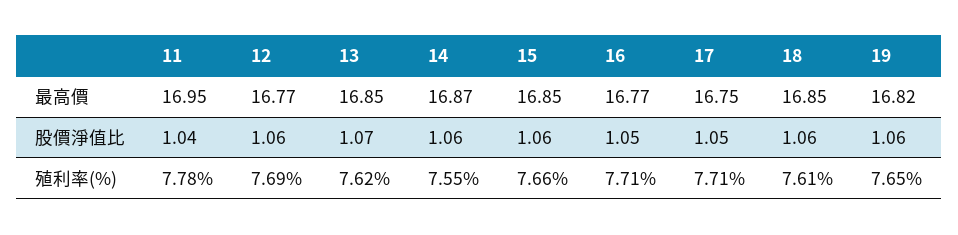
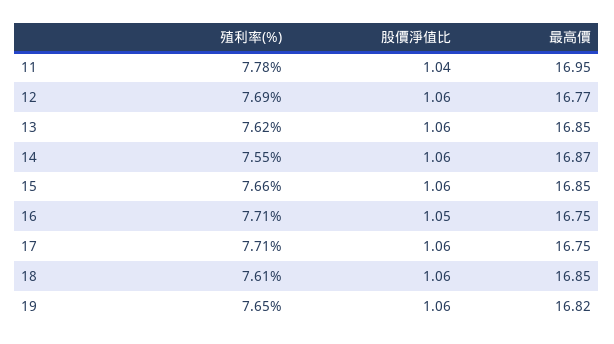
  {
    "11": {
      "最高價": 16.95,
      "股價淨值比": 1.04,
      "殖利率(%)": 7.78
    },
    "12": {
      "最高價": 16.77,
      "股價淨值比": 1.06,
      "殖利率(%)": 7.69
    },
    "13": {
      "最高價": 16.85,
-     "股價淨值比": 1.07,
+     "股價淨值比": 1.06,
      "殖利率(%)": 7.62
    },
    "14": {
      "最高價": 16.87,
      "股價淨值比": 1.06,
      "殖利率(%)": 7.55
    },
    "15": {
      "最高價": 16.85,
      "股價淨值比": 1.06,
      "殖利率(%)": 7.66
    },
    "16": {
-     "最高價": 16.77,
+     "最高價": 16.75,
      "股價淨值比": 1.05,
      "殖利率(%)": 7.71
    },
    "17": {
      "最高價": 16.75,
-     "股價淨值比": 1.05,
+     "股價淨值比": 1.06,
      "殖利率(%)": 7.71
    },
    "18": {
      "最高價": 16.85,
      "股價淨值比": 1.06,
      "殖利率(%)": 7.61
    },
    "19": {
      "最高價": 16.82,
      "股價淨值比": 1.06,
      "殖利率(%)": 7.65
    }
  }

